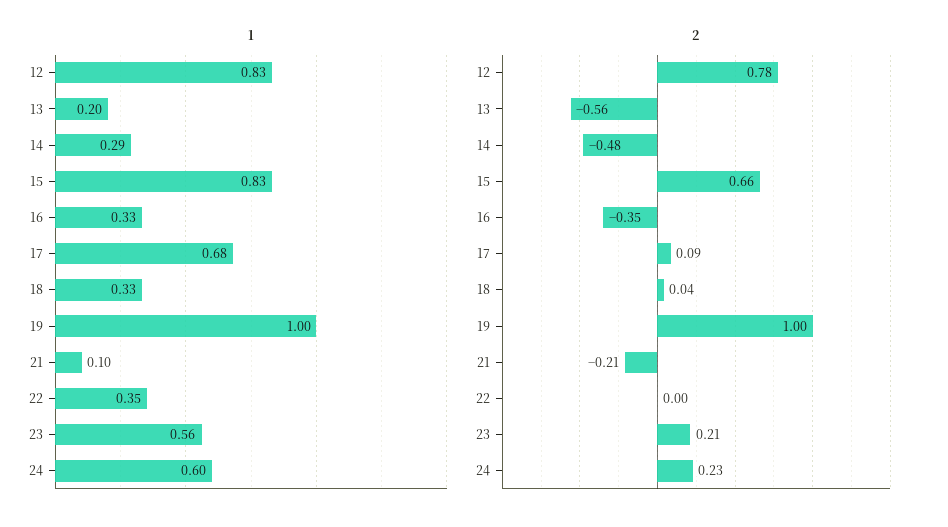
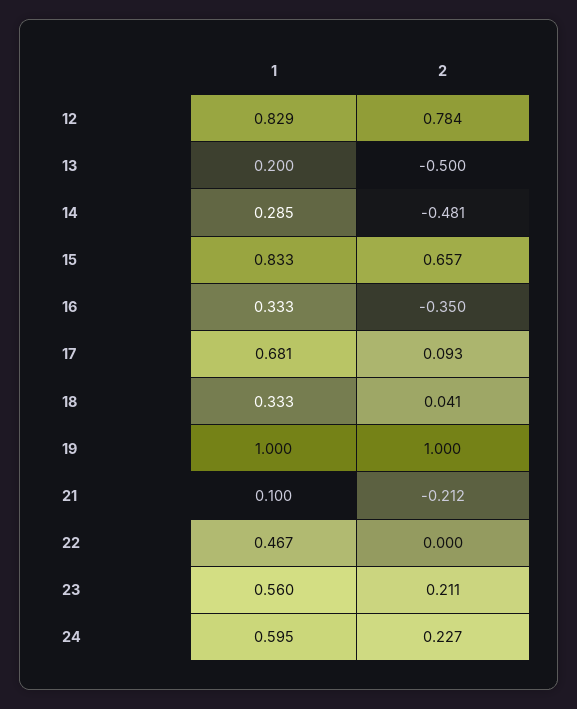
  {
    "1": {
      "12": 0.829,
      "13": 0.2,
      "14": 0.285,
      "15": 0.833,
      "16": 0.333,
      "17": 0.681,
      "18": 0.333,
      "19": 1,
      "21": 0.1,
-     "22": 0.35,
+     "22": 0.467,
      "23": 0.56,
      "24": 0.595
    },
    "2": {
      "12": 0.784,
-     "13": -0.56,
+     "13": -0.5,
      "14": -0.481,
      "15": 0.657,
      "16": -0.35,
      "17": 0.093,
      "18": 0.041,
      "19": 1,
      "21": -0.212,
      "22": 0,
      "23": 0.211,
      "24": 0.227
    }
  }

